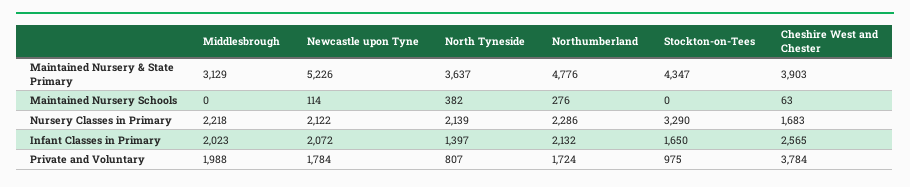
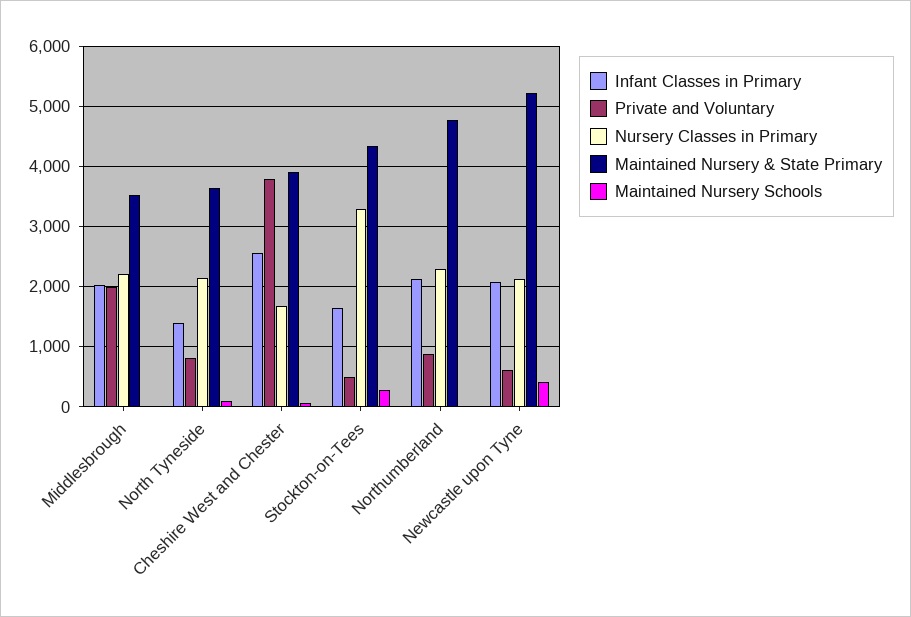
  {
    "Maintained Nursery & State Primary": {
-     "Middlesbrough": 3129,
+     "Middlesbrough": 3500,
      "Newcastle upon Tyne": 5226,
      "North Tyneside": 3637,
      "Northumberland": 4776,
      "Stockton-on-Tees": 4347,
      "Cheshire West and Chester": 3903
    },
    "Maintained Nursery Schools": {
      "Middlesbrough": 0,
-     "Newcastle upon Tyne": 114,
+     "Newcastle upon Tyne": 400,
-     "North Tyneside": 382,
+     "North Tyneside": 100,
-     "Northumberland": 276,
+     "Northumberland": 0,
-     "Stockton-on-Tees": 0,
+     "Stockton-on-Tees": 300,
      "Cheshire West and Chester": 63
    },
    "Nursery Classes in Primary": {
      "Middlesbrough": 2218,
      "Newcastle upon Tyne": 2122,
      "North Tyneside": 2139,
      "Northumberland": 2286,
      "Stockton-on-Tees": 3290,
      "Cheshire West and Chester": 1683
    },
    "Infant Classes in Primary": {
      "Middlesbrough": 2023,
      "Newcastle upon Tyne": 2072,
      "North Tyneside": 1397,
      "Northumberland": 2132,
      "Stockton-on-Tees": 1650,
      "Cheshire West and Chester": 2565
    },
    "Private and Voluntary": {
      "Middlesbrough": 1988,
-     "Newcastle upon Tyne": 1784,
+     "Newcastle upon Tyne": 600,
      "North Tyneside": 807,
-     "Northumberland": 1724,
+     "Northumberland": 900,
-     "Stockton-on-Tees": 975,
+     "Stockton-on-Tees": 500,
      "Cheshire West and Chester": 3784
    }
  }

